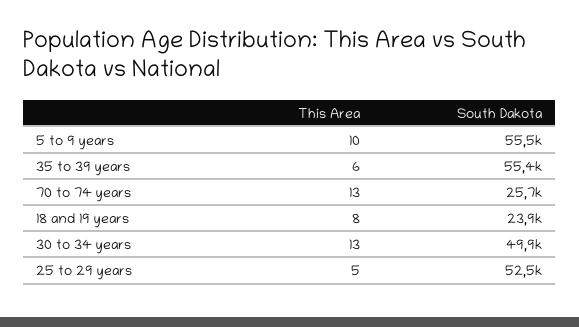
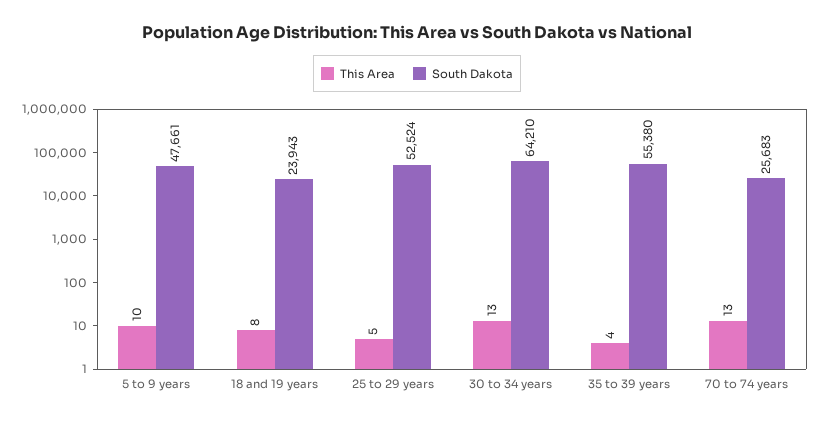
  {
    "This Area": {
      "5 to 9 years": 10,
-     "35 to 39 years": 6,
+     "35 to 39 years": 4,
      "70 to 74 years": 13,
      "18 and 19 years": 8,
      "30 to 34 years": 13,
      "25 to 29 years": 5
    },
    "South Dakota": {
-     "5 to 9 years": 55500,
+     "5 to 9 years": 47661,
      "35 to 39 years": 55380,
      "70 to 74 years": 25683,
      "18 and 19 years": 23943,
-     "30 to 34 years": 49900,
+     "30 to 34 years": 64210,
      "25 to 29 years": 52524
    }
  }

